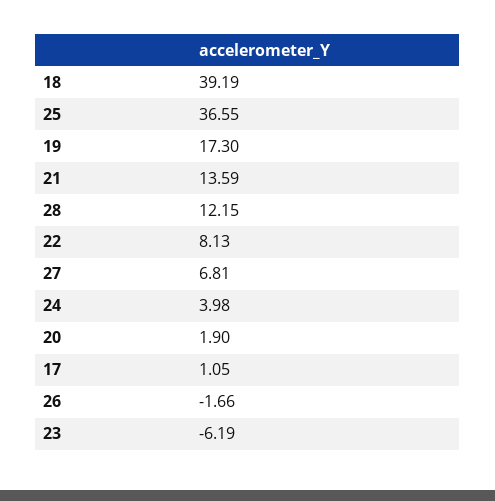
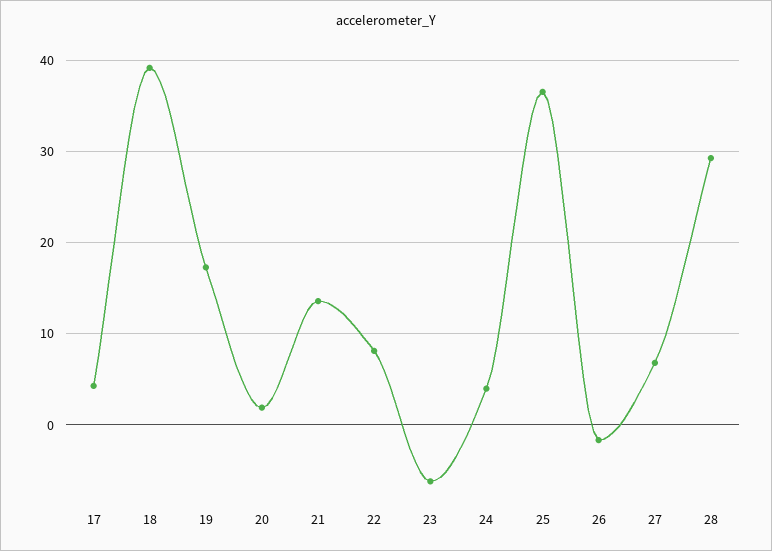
  {
    "18": 39.19,
    "25": 36.55,
    "19": 17.3,
    "21": 13.59,
-   "28": 12.15,
+   "28": 29,
    "22": 8.13,
    "27": 6.81,
    "24": 3.98,
    "20": 1.9,
-   "17": 1.05,
+   "17": 4,
    "26": -1.66,
    "23": -6.19
  }

